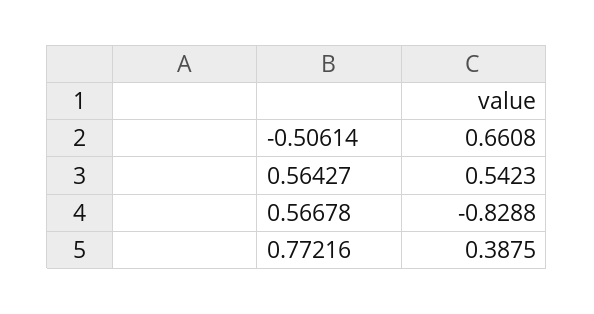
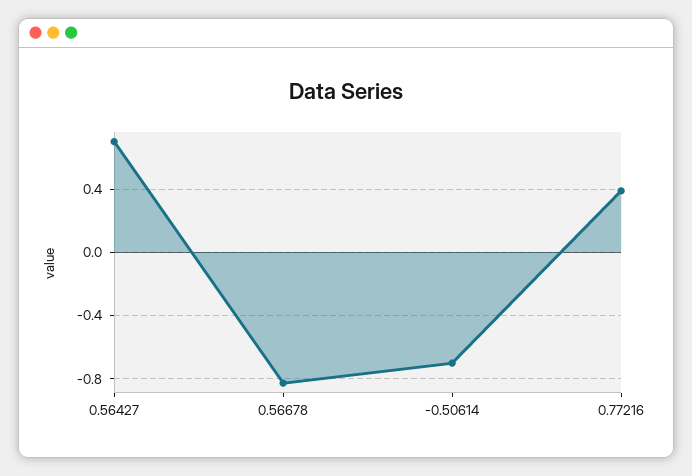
  {
-   "-0.50614": 0.6608,
+   "-0.50614": -0.7,
-   "0.56427": 0.5423,
+   "0.56427": 0.7,
    "0.56678": -0.8288,
    "0.77216": 0.3875
  }

